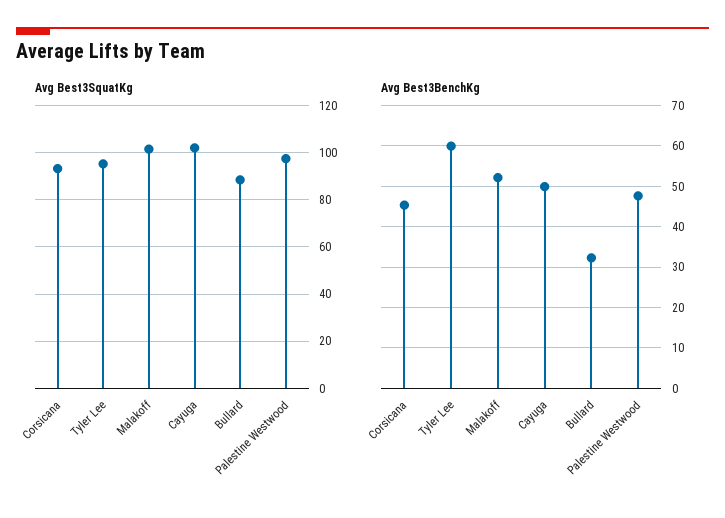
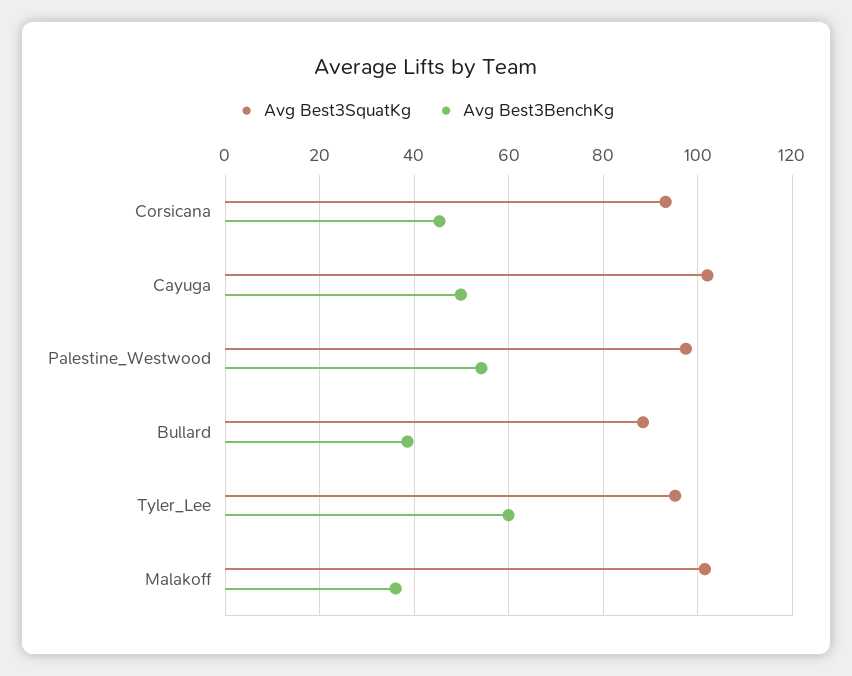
  {
    "Avg Best3SquatKg": {
      "Corsicana": 94,
      "Tyler Lee": 96,
      "Malakoff": 102,
      "Cayuga": 102,
      "Bullard": 88,
      "Palestine Westwood": 98
    },
    "Avg Best3BenchKg": {
      "Corsicana": 46,
      "Tyler Lee": 60,
-     "Malakoff": 52,
+     "Malakoff": 36,
      "Cayuga": 50,
-     "Bullard": 32,
+     "Bullard": 38,
-     "Palestine Westwood": 48
+     "Palestine Westwood": 54
    }
  }

